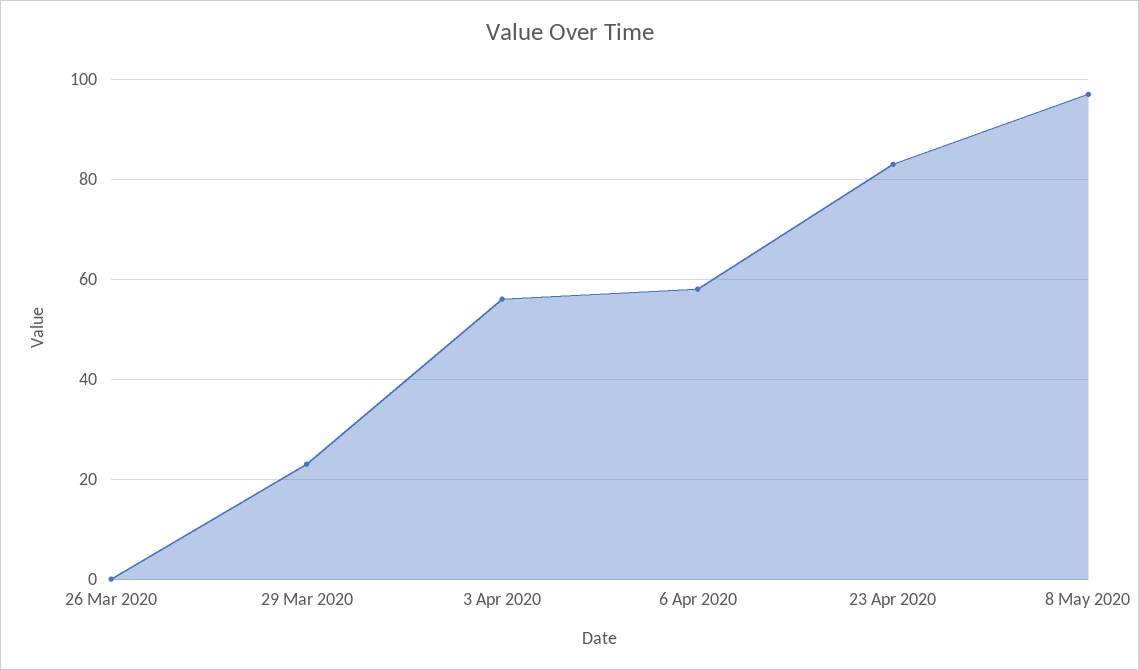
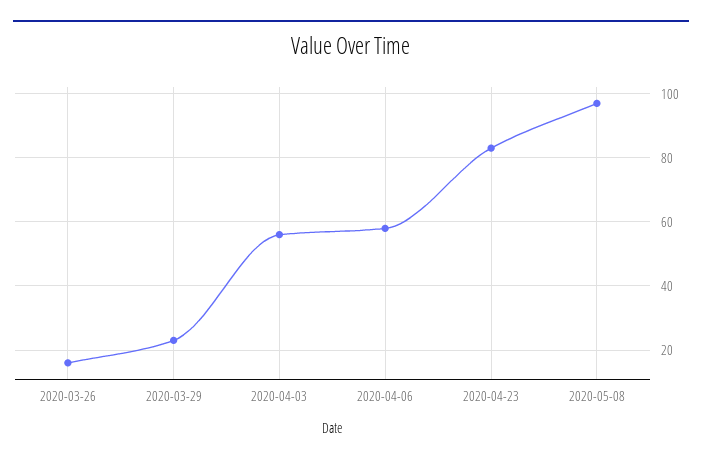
  {
-   "26 Mar 2020": 0,
+   "26 Mar 2020": 15,
    "29 Mar 2020": 25,
    "3 Apr 2020": 55,
    "6 Apr 2020": 60,
    "23 Apr 2020": 85,
    "8 May 2020": 95
  }

